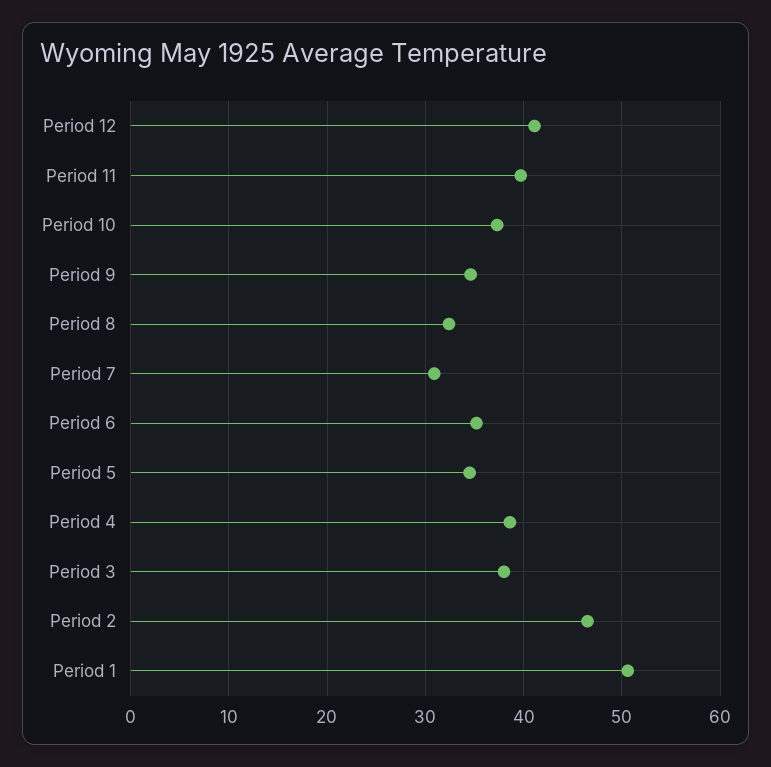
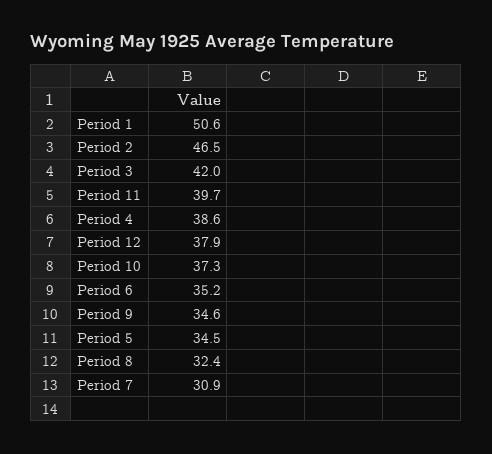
  {
-   "Period 12": 41,
+   "Period 12": 37.9,
    "Period 11": 39.7,
    "Period 10": 37.3,
    "Period 9": 34.6,
    "Period 8": 32.4,
    "Period 7": 30.9,
    "Period 6": 35.2,
    "Period 5": 34.5,
    "Period 4": 38.6,
-   "Period 3": 38,
+   "Period 3": 42,
    "Period 2": 46.5,
    "Period 1": 50.6
  }

